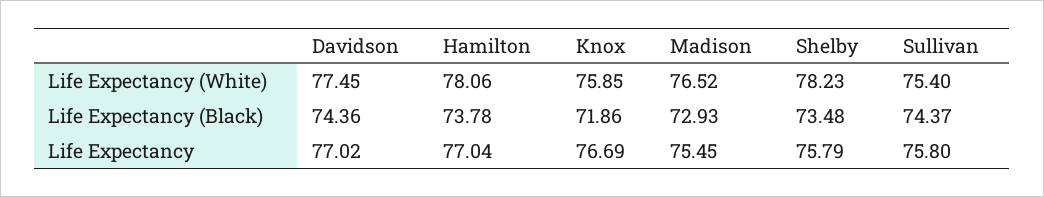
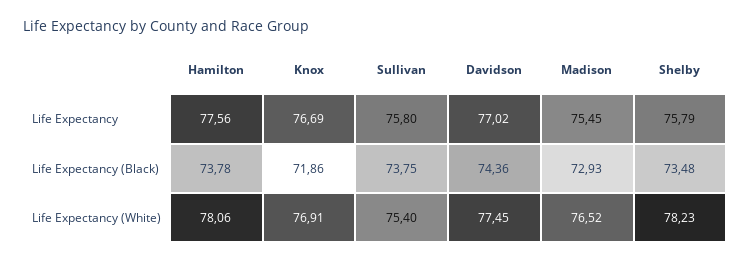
  {
    "Davidson": {
      "Life Expectancy (White)": 77.45,
      "Life Expectancy (Black)": 74.36,
      "Life Expectancy": 77.02
    },
    "Hamilton": {
      "Life Expectancy (White)": 78.06,
      "Life Expectancy (Black)": 73.78,
-     "Life Expectancy": 77.04
+     "Life Expectancy": 77.56
    },
    "Knox": {
-     "Life Expectancy (White)": 75.85,
+     "Life Expectancy (White)": 76.91,
      "Life Expectancy (Black)": 71.86,
      "Life Expectancy": 76.69
    },
    "Madison": {
      "Life Expectancy (White)": 76.52,
      "Life Expectancy (Black)": 72.93,
      "Life Expectancy": 75.45
    },
    "Shelby": {
      "Life Expectancy (White)": 78.23,
      "Life Expectancy (Black)": 73.48,
      "Life Expectancy": 75.79
    },
    "Sullivan": {
      "Life Expectancy (White)": 75.4,
-     "Life Expectancy (Black)": 74.37,
+     "Life Expectancy (Black)": 73.75,
      "Life Expectancy": 75.8
    }
  }

